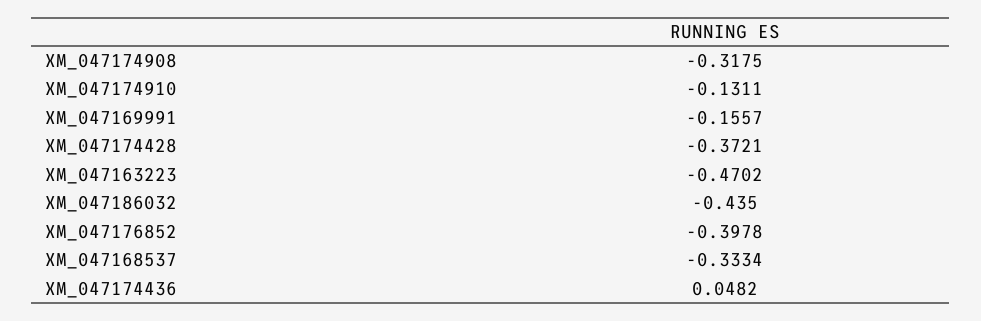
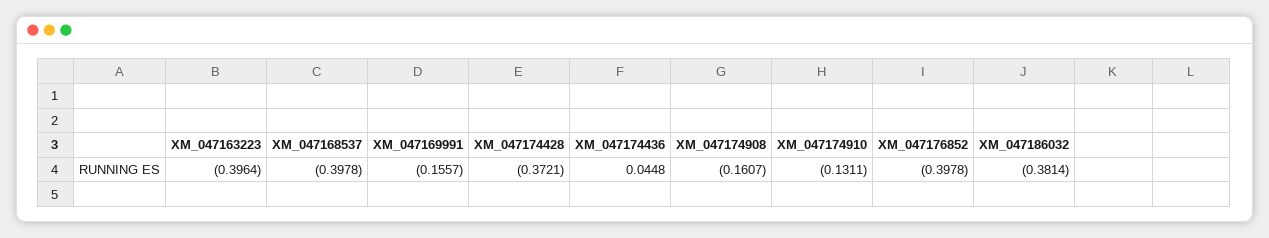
  {
-   "XM_047174908": -0.3175,
+   "XM_047174908": -0.1607,
    "XM_047174910": -0.1311,
    "XM_047169991": -0.1557,
    "XM_047174428": -0.3721,
-   "XM_047163223": -0.4702,
+   "XM_047163223": -0.3964,
-   "XM_047186032": -0.435,
+   "XM_047186032": -0.3814,
    "XM_047176852": -0.3978,
-   "XM_047168537": -0.3334,
+   "XM_047168537": -0.3978,
-   "XM_047174436": 0.0482
+   "XM_047174436": 0.0448
  }

